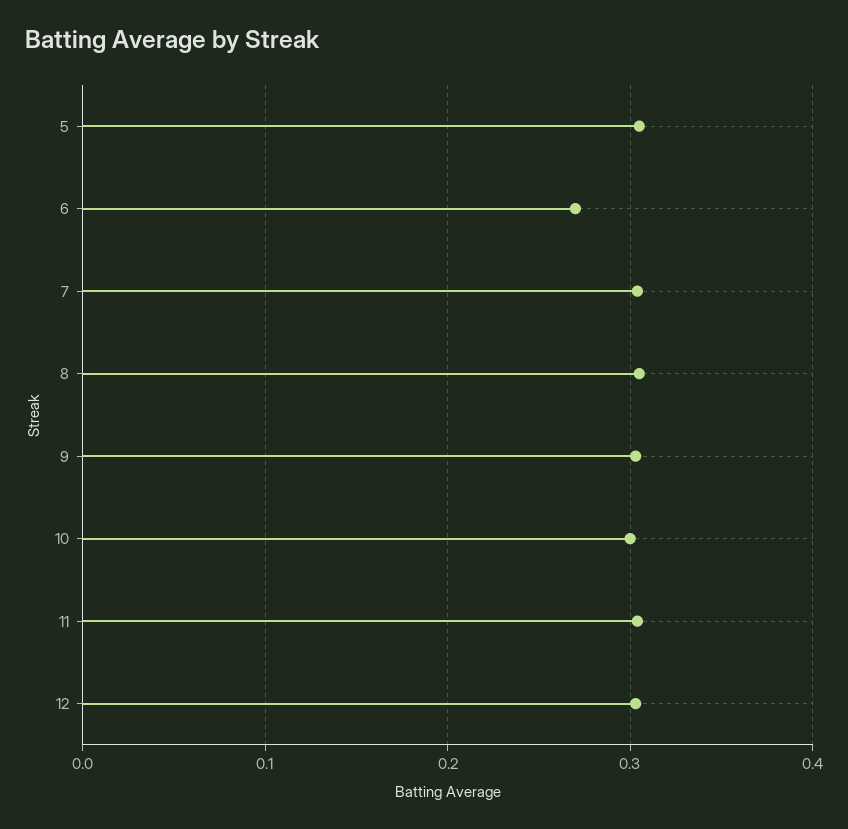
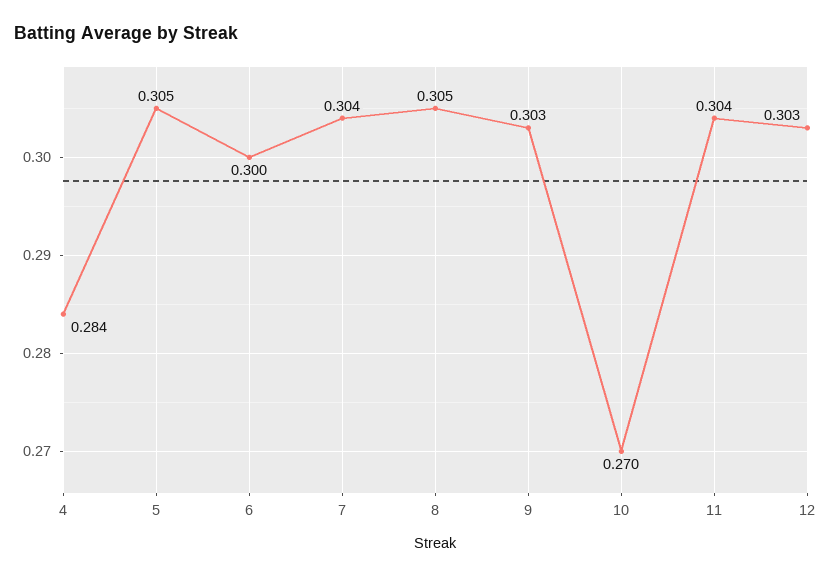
  {
    "5": 0.305,
-   "6": 0.27,
+   "6": 0.3,
    "7": 0.304,
    "8": 0.305,
    "9": 0.303,
-   "10": 0.3,
+   "10": 0.27,
    "11": 0.304,
-   "12": 0.303
+   "12": 0.303,
+   "4": 0.284
  }

